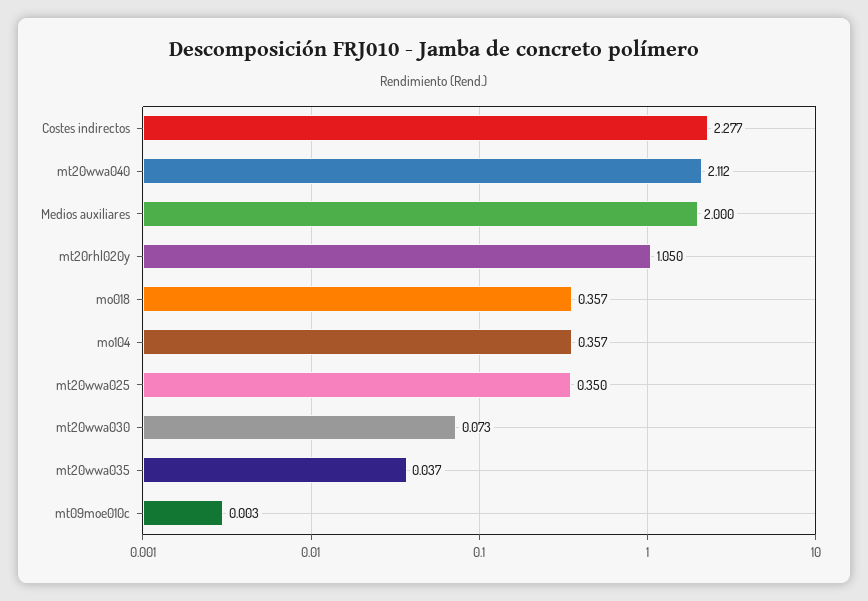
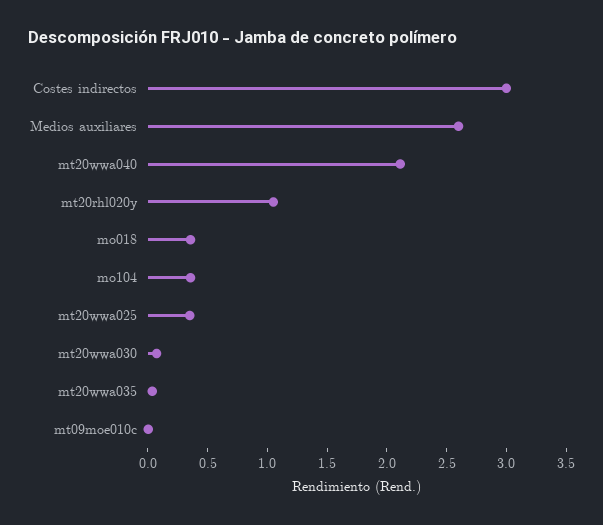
  {
-   "Costes indirectos": 2.277,
+   "Costes indirectos": 3,
    "mt20wwa040": 2.112,
-   "Medios auxiliares": 2,
+   "Medios auxiliares": 2.6,
    "mt20rhl020y": 1.05,
    "mo018": 0.357,
    "mo104": 0.357,
    "mt20wwa025": 0.35,
    "mt20wwa030": 0.073,
    "mt20wwa035": 0.037,
    "mt09moe010c": 0.003
  }

